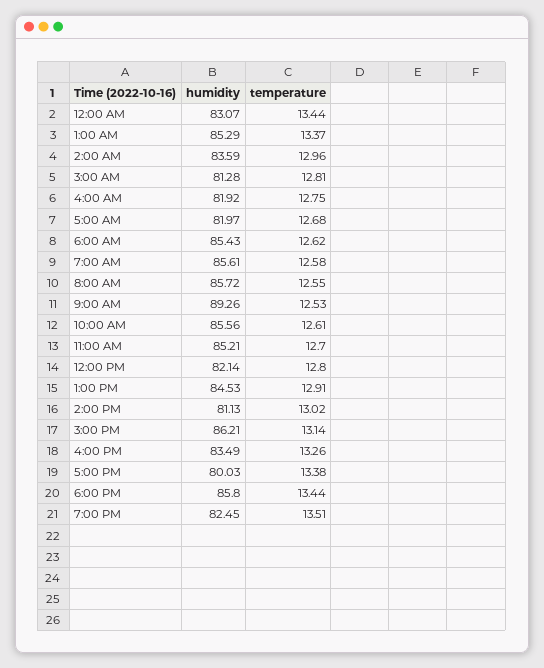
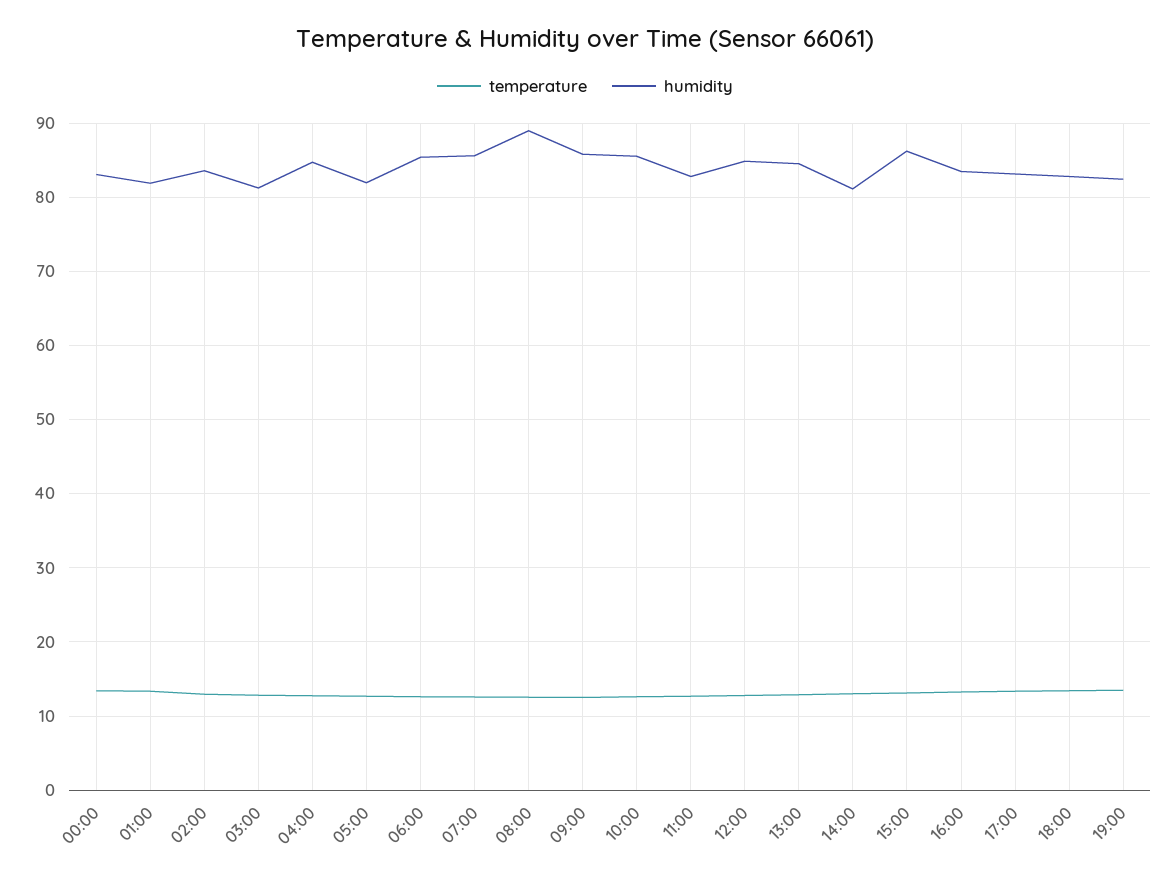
  {
    "humidity": {
      "12:00 AM": 83.07,
-     "1:00 AM": 85.29,
+     "1:00 AM": 82,
      "2:00 AM": 83.59,
      "3:00 AM": 81.28,
-     "4:00 AM": 81.92,
+     "4:00 AM": 85,
      "5:00 AM": 81.97,
      "6:00 AM": 85.43,
      "7:00 AM": 85.61,
-     "8:00 AM": 85.72,
+     "8:00 AM": 89,
-     "9:00 AM": 89.26,
+     "9:00 AM": 86,
      "10:00 AM": 85.56,
-     "11:00 AM": 85.21,
+     "11:00 AM": 83,
-     "12:00 PM": 82.14,
+     "12:00 PM": 85,
      "1:00 PM": 84.53,
      "2:00 PM": 81.13,
      "3:00 PM": 86.21,
      "4:00 PM": 83.49,
-     "5:00 PM": 80.03,
+     "5:00 PM": 83,
-     "6:00 PM": 85.8,
+     "6:00 PM": 83,
      "7:00 PM": 82.45
    },
    "temperature": {
      "12:00 AM": 13.44,
      "1:00 AM": 13.37,
      "2:00 AM": 12.96,
      "3:00 AM": 12.81,
      "4:00 AM": 12.75,
      "5:00 AM": 12.68,
      "6:00 AM": 12.62,
      "7:00 AM": 12.58,
      "8:00 AM": 12.55,
      "9:00 AM": 12.53,
      "10:00 AM": 12.61,
      "11:00 AM": 12.7,
      "12:00 PM": 12.8,
      "1:00 PM": 12.91,
      "2:00 PM": 13.02,
      "3:00 PM": 13.14,
      "4:00 PM": 13.26,
      "5:00 PM": 13.38,
      "6:00 PM": 13.44,
      "7:00 PM": 13.51
    }
  }

